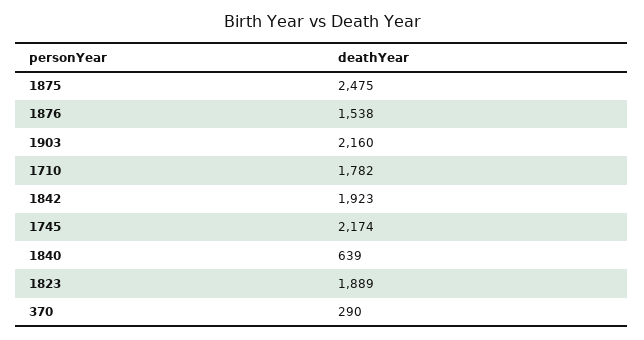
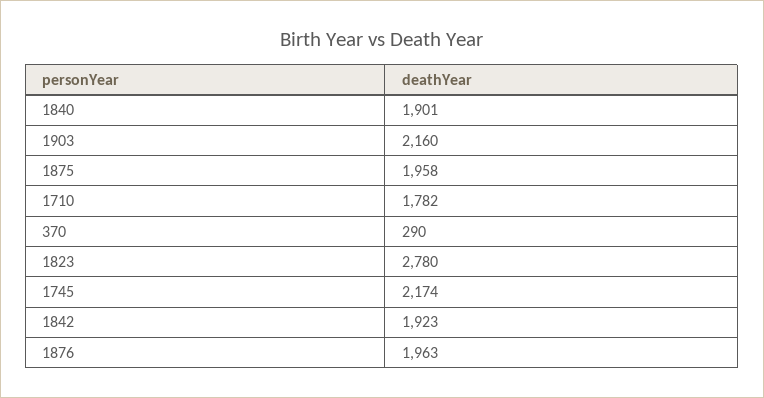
  {
-   "1875": 2475,
+   "1875": 1958,
-   "1876": 1538,
+   "1876": 1963,
    "1903": 2160,
    "1710": 1782,
    "1842": 1923,
    "1745": 2174,
-   "1840": 639,
+   "1840": 1901,
-   "1823": 1889,
+   "1823": 2780,
    "370": 290
  }

